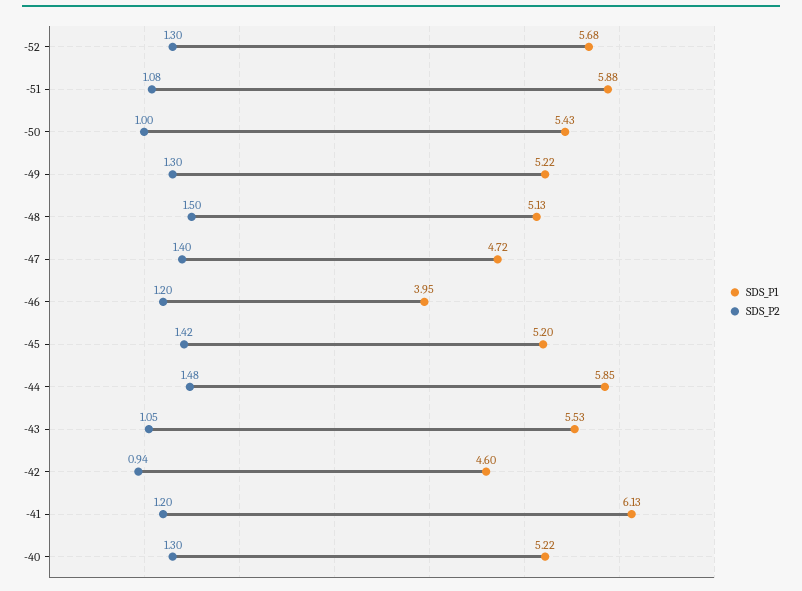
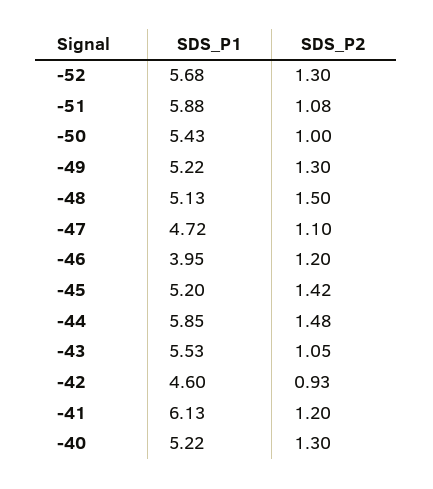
  {
    "SDS_P1": {
      "-52": 5.68,
      "-51": 5.88,
      "-50": 5.43,
      "-49": 5.22,
      "-48": 5.13,
      "-47": 4.72,
      "-46": 3.95,
      "-45": 5.2,
      "-44": 5.85,
      "-43": 5.53,
      "-42": 4.6,
      "-41": 6.13,
      "-40": 5.22
    },
    "SDS_P2": {
      "-52": 1.3,
      "-51": 1.08,
      "-50": 1,
      "-49": 1.3,
      "-48": 1.5,
-     "-47": 1.4,
+     "-47": 1.1,
      "-46": 1.2,
      "-45": 1.42,
      "-44": 1.48,
      "-43": 1.05,
-     "-42": 0.94,
+     "-42": 0.93,
      "-41": 1.2,
      "-40": 1.3
    }
  }

